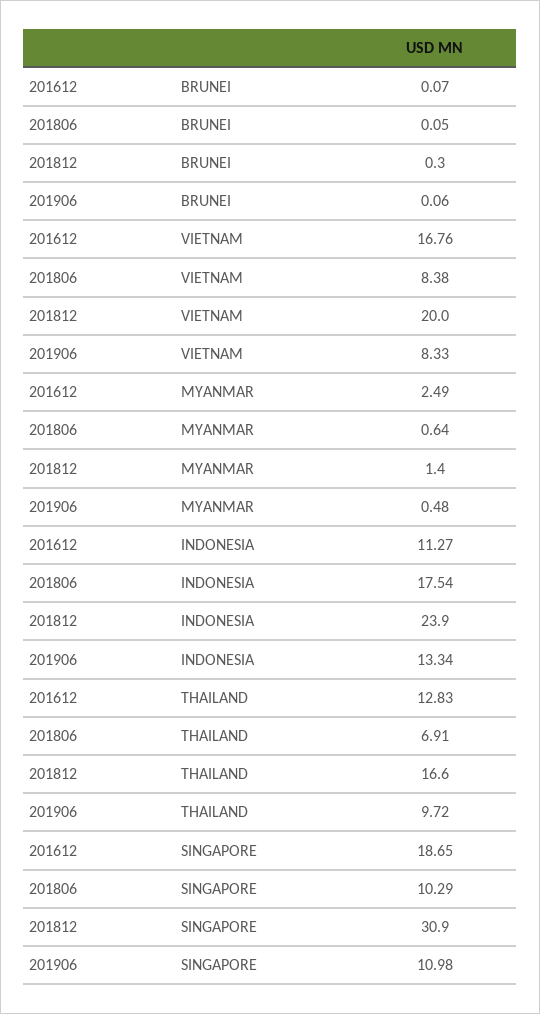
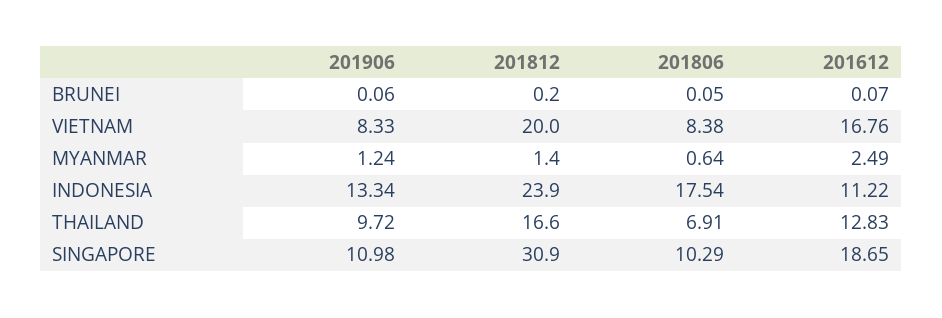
  {
    "201612": {
      "BRUNEI": 0.07,
      "VIETNAM": 16.76,
      "MYANMAR": 2.49,
-     "INDONESIA": 11.27,
+     "INDONESIA": 11.22,
      "THAILAND": 12.83,
      "SINGAPORE": 18.65
    },
    "201806": {
      "BRUNEI": 0.05,
      "VIETNAM": 8.38,
      "MYANMAR": 0.64,
      "INDONESIA": 17.54,
      "THAILAND": 6.91,
      "SINGAPORE": 10.29
    },
    "201812": {
-     "BRUNEI": 0.3,
+     "BRUNEI": 0.2,
      "VIETNAM": 20,
      "MYANMAR": 1.4,
      "INDONESIA": 23.9,
      "THAILAND": 16.6,
      "SINGAPORE": 30.9
    },
    "201906": {
      "BRUNEI": 0.06,
      "VIETNAM": 8.33,
-     "MYANMAR": 0.48,
+     "MYANMAR": 1.24,
      "INDONESIA": 13.34,
      "THAILAND": 9.72,
      "SINGAPORE": 10.98
    }
  }

